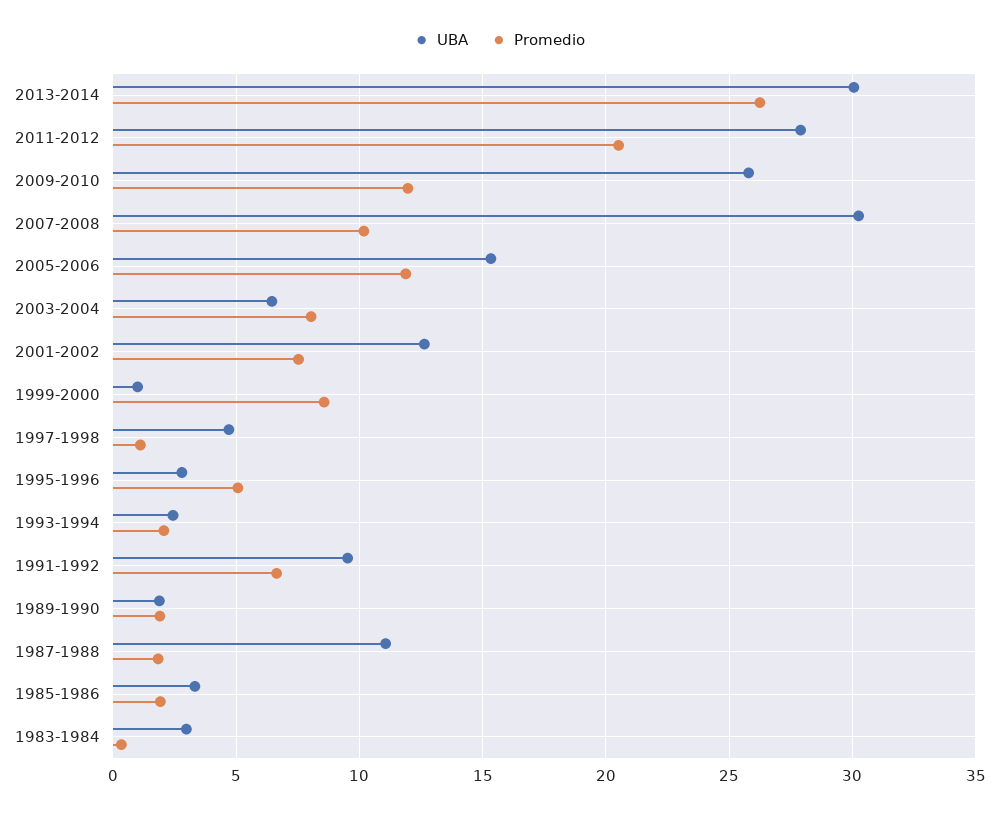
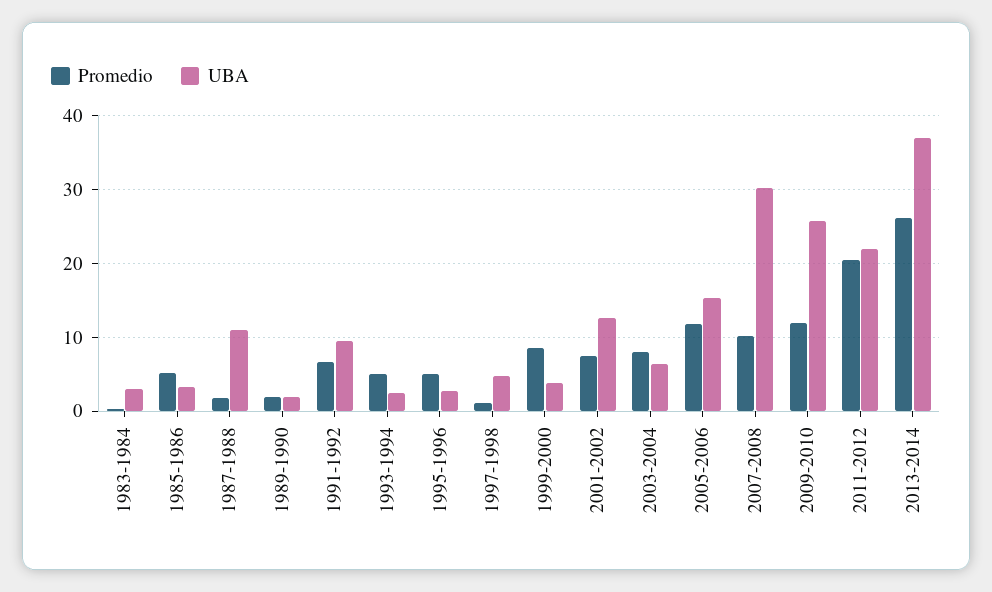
  {
    "UBA": {
-     "2013-2014": 30,
+     "2013-2014": 37,
-     "2011-2012": 28,
+     "2011-2012": 22,
      "2009-2010": 26,
      "2007-2008": 30.5,
      "2005-2006": 15.5,
      "2003-2004": 6.5,
      "2001-2002": 12.5,
-     "1999-2000": 1,
+     "1999-2000": 4,
      "1997-1998": 4.5,
      "1995-1996": 3,
      "1993-1994": 2.5,
      "1991-1992": 9.5,
      "1989-1990": 2,
      "1987-1988": 11,
      "1985-1986": 3.5,
      "1983-1984": 3
    },
    "Promedio": {
      "2013-2014": 26,
      "2011-2012": 20.5,
      "2009-2010": 12,
      "2007-2008": 10,
      "2005-2006": 12,
      "2003-2004": 8,
      "2001-2002": 7.5,
      "1999-2000": 8.5,
      "1997-1998": 1,
      "1995-1996": 5,
-     "1993-1994": 2,
+     "1993-1994": 5,
      "1991-1992": 6.5,
      "1989-1990": 2,
      "1987-1988": 2,
-     "1985-1986": 2,
+     "1985-1986": 5,
      "1983-1984": 0.5
    }
  }

